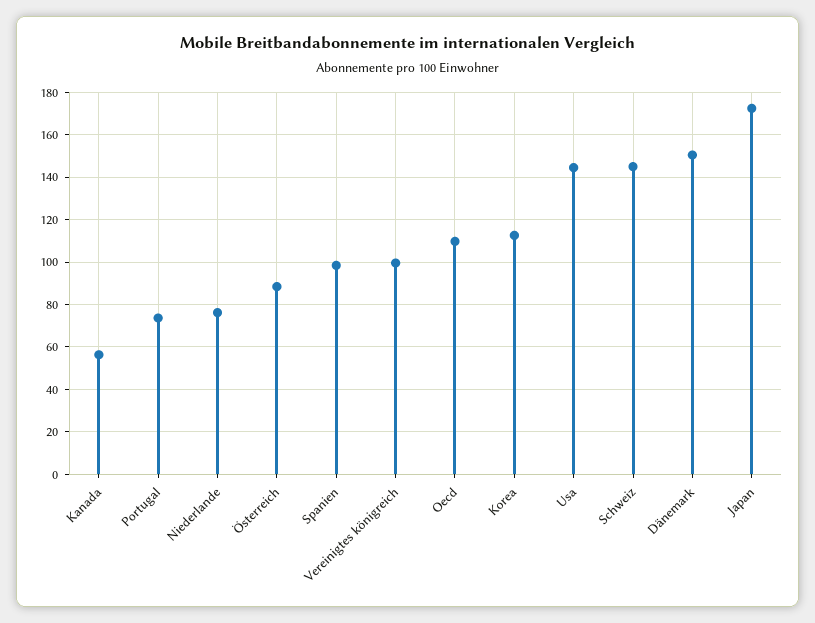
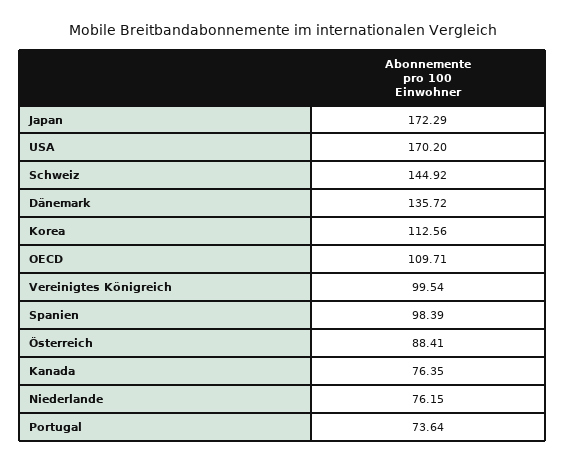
  {
-   "Kanada": 55,
+   "Kanada": 76.35,
    "Portugal": 73.64,
    "Niederlande": 76.15,
    "Österreich": 88.41,
    "Spanien": 98.39,
    "Vereinigtes königreich": 99.54,
    "Oecd": 109.71,
    "Korea": 112.56,
-   "Usa": 145,
+   "Usa": 170.2,
    "Schweiz": 144.92,
-   "Dänemark": 150,
+   "Dänemark": 135.72,
    "Japan": 172.29
  }

